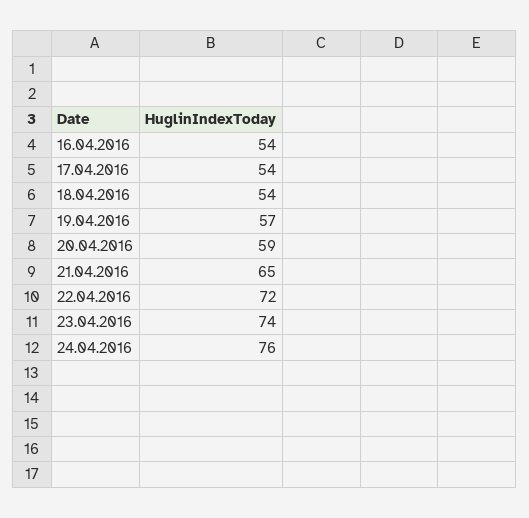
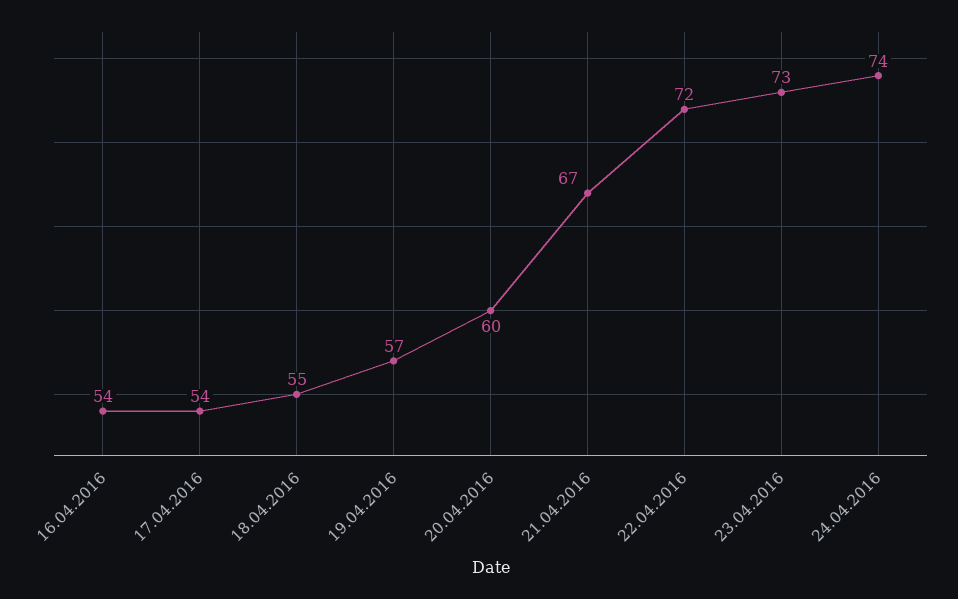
  {
    "16.04.2016": 54,
    "17.04.2016": 54,
-   "18.04.2016": 54,
+   "18.04.2016": 55,
    "19.04.2016": 57,
-   "20.04.2016": 59,
+   "20.04.2016": 60,
-   "21.04.2016": 65,
+   "21.04.2016": 67,
    "22.04.2016": 72,
-   "23.04.2016": 74,
+   "23.04.2016": 73,
-   "24.04.2016": 76
+   "24.04.2016": 74
  }

